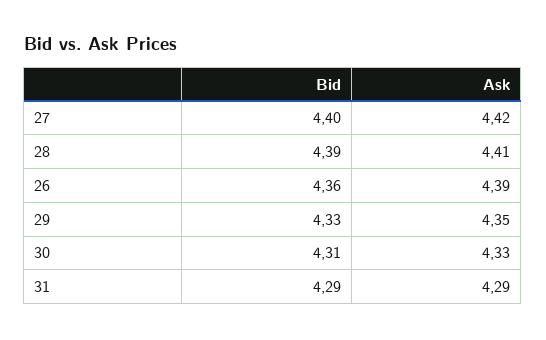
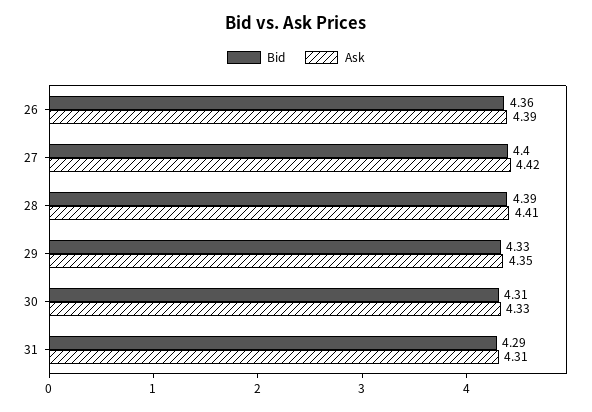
  {
    "Bid": {
      "27": 4.4,
      "28": 4.39,
      "26": 4.36,
      "29": 4.33,
      "30": 4.31,
      "31": 4.29
    },
    "Ask": {
      "27": 4.42,
      "28": 4.41,
      "26": 4.39,
      "29": 4.35,
      "30": 4.33,
-     "31": 4.29
+     "31": 4.31
    }
  }

